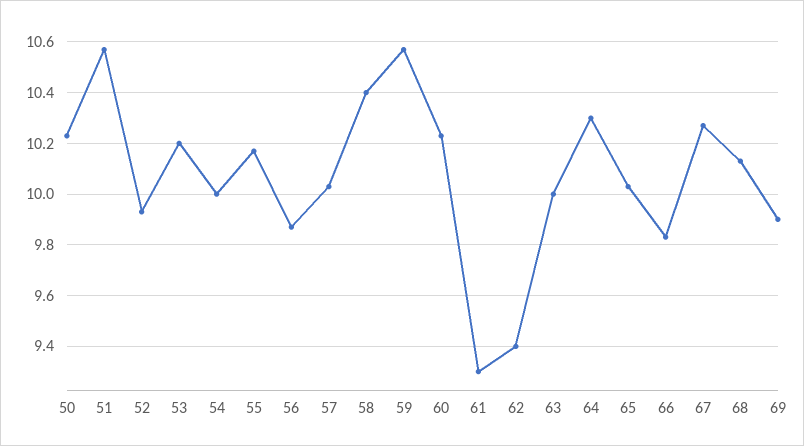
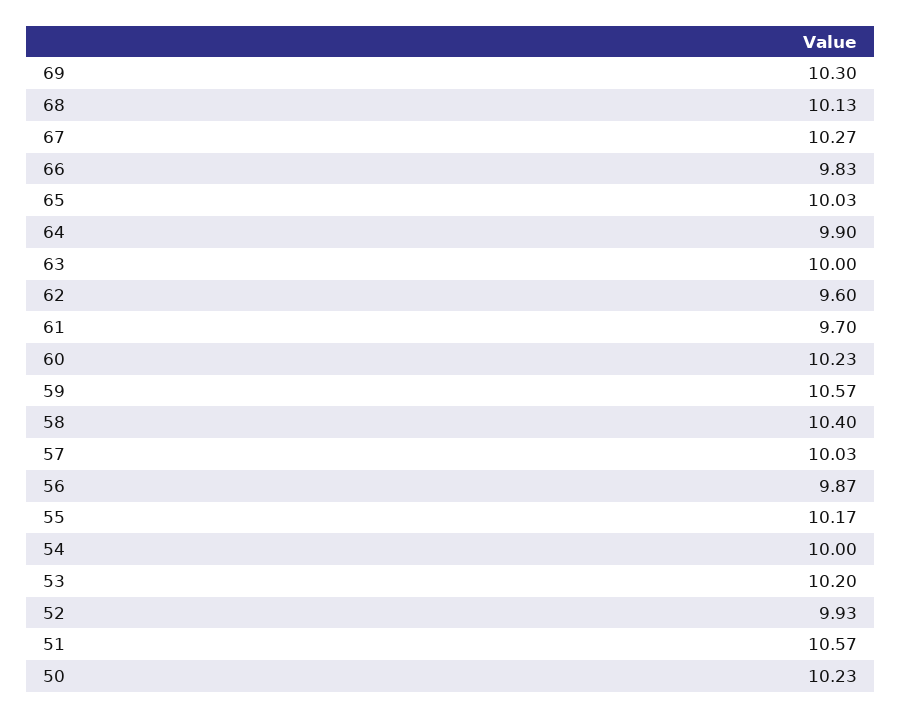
  {
    "50": 10.23,
    "51": 10.57,
    "52": 9.93,
    "53": 10.2,
    "54": 10,
    "55": 10.17,
    "56": 9.87,
    "57": 10.03,
    "58": 10.4,
    "59": 10.57,
    "60": 10.23,
-   "61": 9.3,
+   "61": 9.7,
-   "62": 9.4,
+   "62": 9.6,
    "63": 10,
-   "64": 10.3,
+   "64": 9.9,
    "65": 10.03,
    "66": 9.83,
    "67": 10.27,
    "68": 10.13,
-   "69": 9.9
+   "69": 10.3
  }

